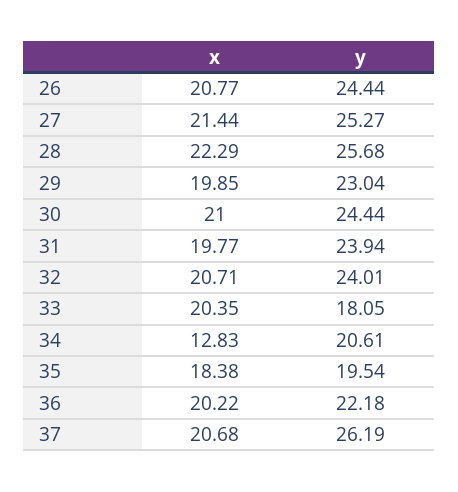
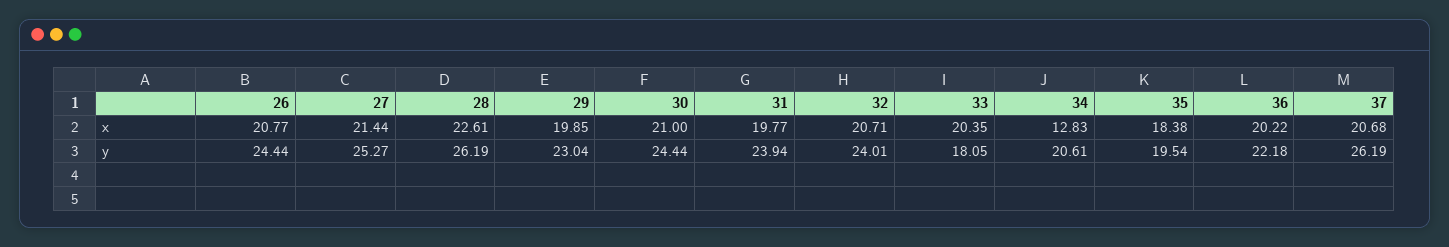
  {
    "x": {
      "26": 20.77,
      "27": 21.44,
-     "28": 22.29,
+     "28": 22.61,
      "29": 19.85,
      "30": 21,
      "31": 19.77,
      "32": 20.71,
      "33": 20.35,
      "34": 12.83,
      "35": 18.38,
      "36": 20.22,
      "37": 20.68
    },
    "y": {
      "26": 24.44,
      "27": 25.27,
-     "28": 25.68,
+     "28": 26.19,
      "29": 23.04,
      "30": 24.44,
      "31": 23.94,
      "32": 24.01,
      "33": 18.05,
      "34": 20.61,
      "35": 19.54,
      "36": 22.18,
      "37": 26.19
    }
  }

